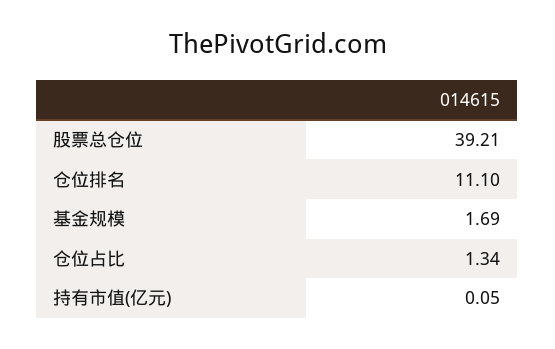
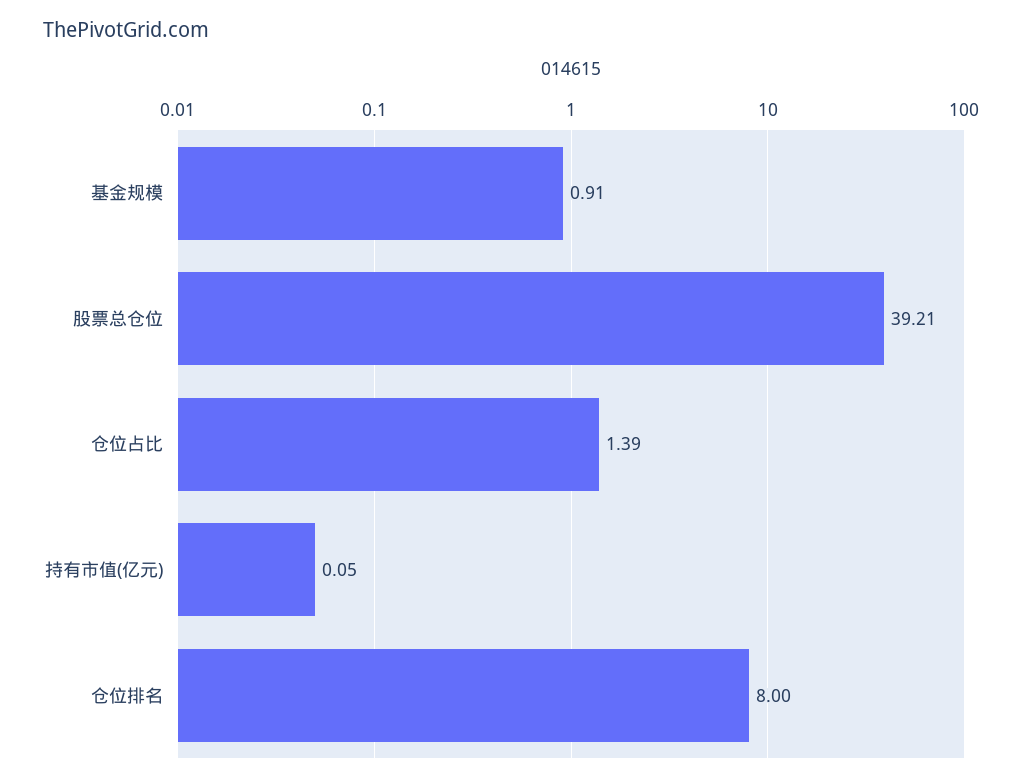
  {
    "股票总仓位": 39.21,
-   "仓位排名": 11.1,
+   "仓位排名": 8,
-   "基金规模": 1.69,
+   "基金规模": 0.91,
-   "仓位占比": 1.34,
+   "仓位占比": 1.39,
    "持有市值(亿元)": 0.05
  }

